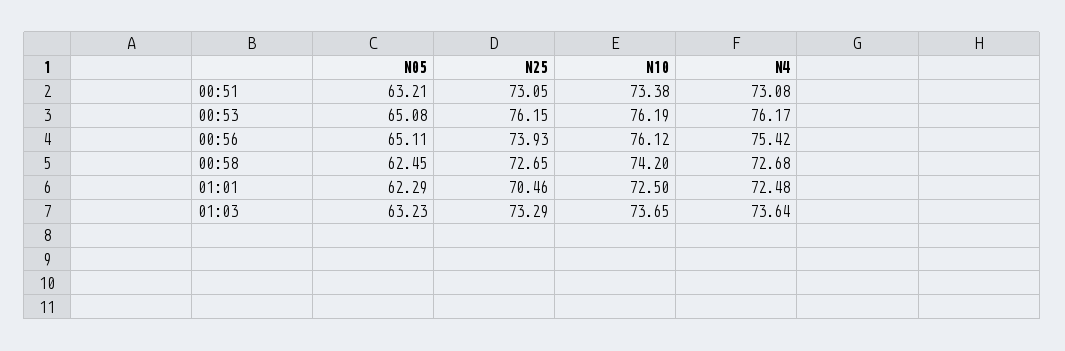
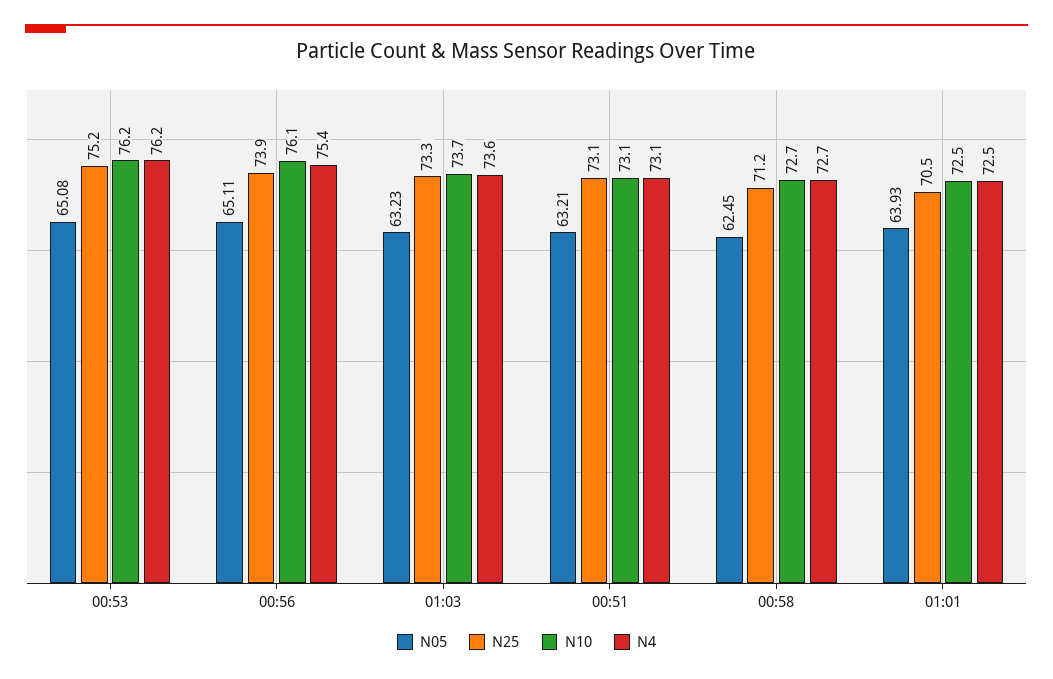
  {
    "N05": {
      "00:51": 63.21,
      "00:53": 65.08,
      "00:56": 65.11,
      "00:58": 62.45,
-     "01:01": 62.29,
+     "01:01": 63.93,
      "01:03": 63.23
    },
    "N25": {
      "00:51": 73.05,
-     "00:53": 76.15,
+     "00:53": 75.2,
      "00:56": 73.93,
-     "00:58": 72.65,
+     "00:58": 71.2,
      "01:01": 70.46,
      "01:03": 73.29
    },
    "N10": {
-     "00:51": 73.38,
+     "00:51": 73.1,
      "00:53": 76.19,
      "00:56": 76.12,
-     "00:58": 74.2,
+     "00:58": 72.7,
      "01:01": 72.5,
      "01:03": 73.65
    },
    "N4": {
      "00:51": 73.08,
      "00:53": 76.17,
      "00:56": 75.42,
      "00:58": 72.68,
      "01:01": 72.48,
      "01:03": 73.64
    }
  }

